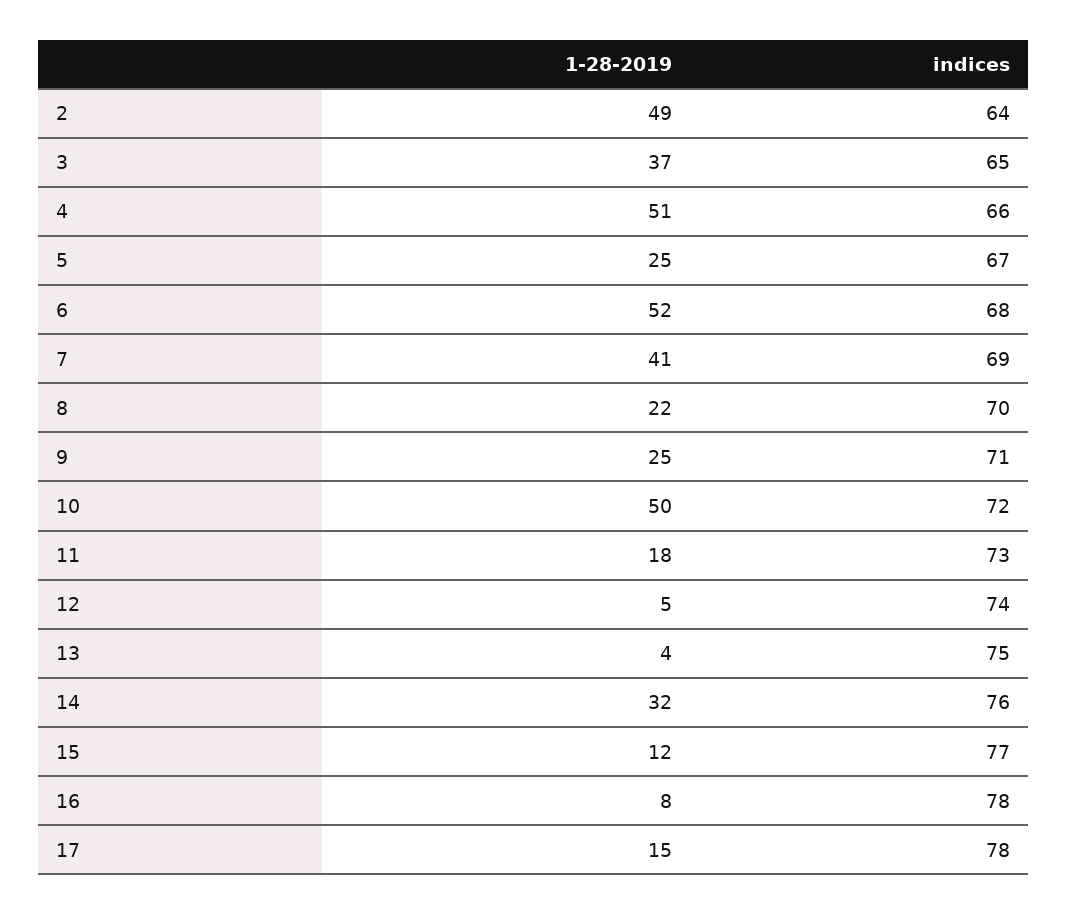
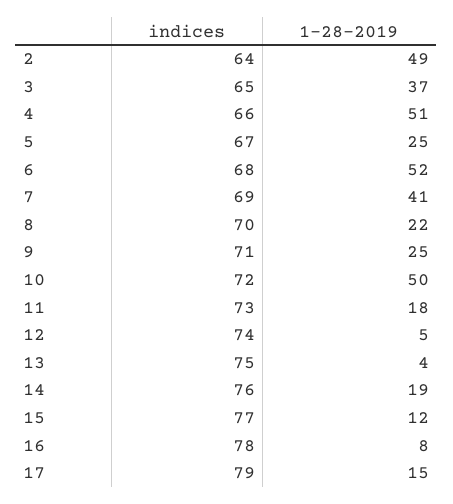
  {
    "1-28-2019": {
      "2": 49,
      "3": 37,
      "4": 51,
      "5": 25,
      "6": 52,
      "7": 41,
      "8": 22,
      "9": 25,
      "10": 50,
      "11": 18,
      "12": 5,
      "13": 4,
-     "14": 32,
+     "14": 19,
      "15": 12,
      "16": 8,
      "17": 15
    },
    "indices": {
      "2": 64,
      "3": 65,
      "4": 66,
      "5": 67,
      "6": 68,
      "7": 69,
      "8": 70,
      "9": 71,
      "10": 72,
      "11": 73,
      "12": 74,
      "13": 75,
      "14": 76,
      "15": 77,
      "16": 78,
-     "17": 78
+     "17": 79
    }
  }

